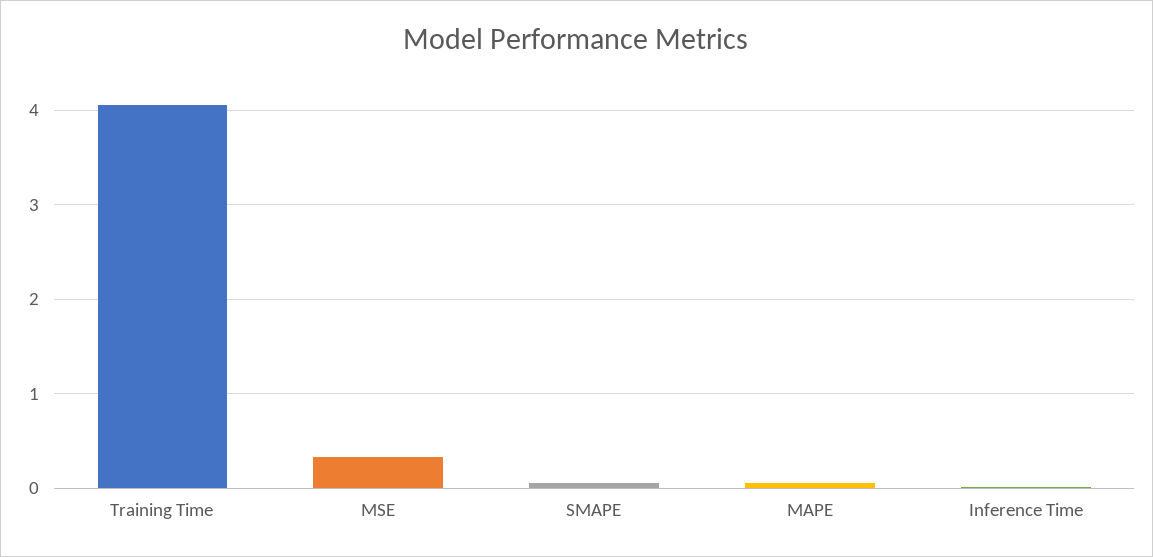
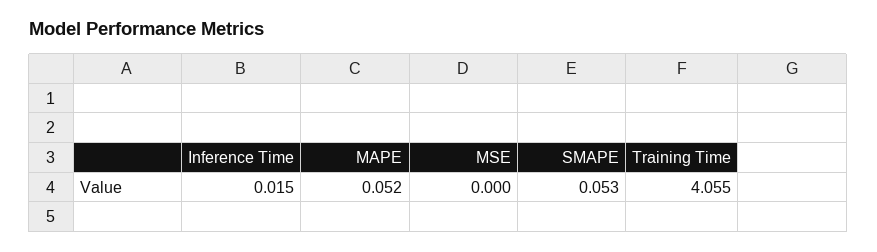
  {
    "Training Time": 4.055,
-   "MSE": 0.3,
+   "MSE": 0,
    "SMAPE": 0.053,
    "MAPE": 0.052,
    "Inference Time": 0.015
  }

